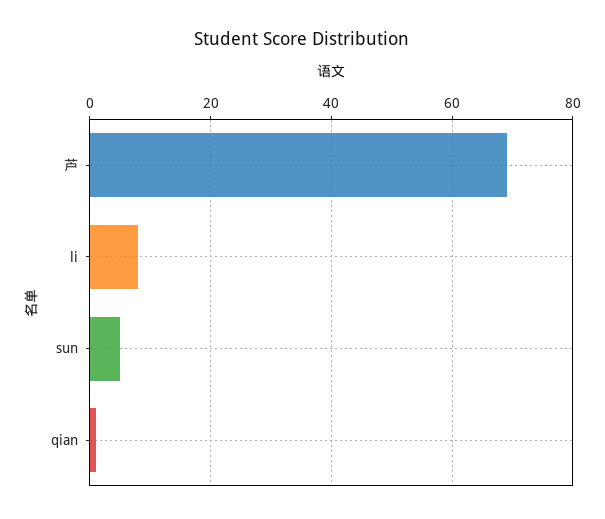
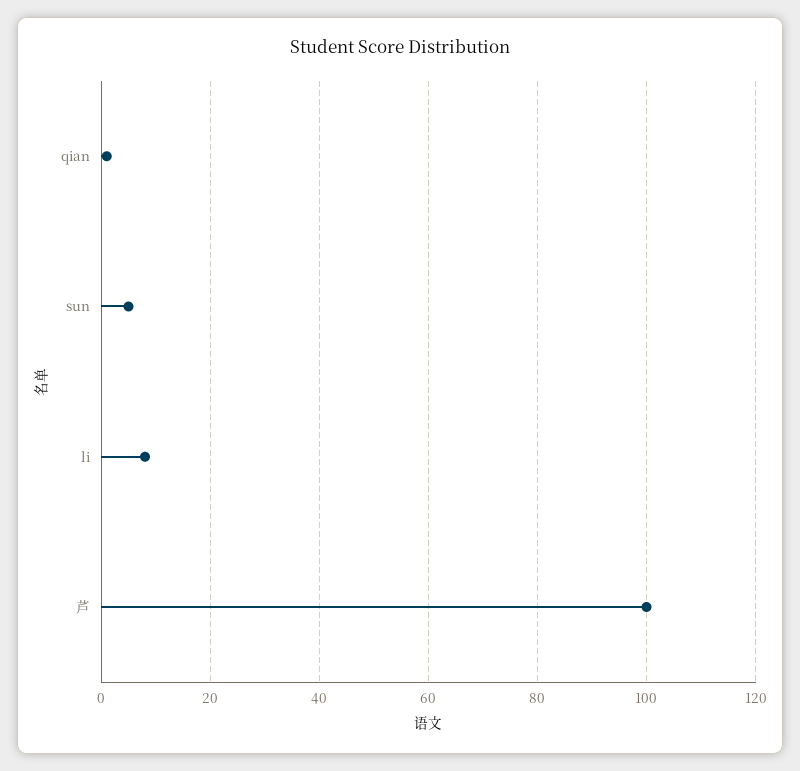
  {
-   "芦": 70,
+   "芦": 100,
    "li": 10,
    "sun": 5,
    "qian": 0
  }

